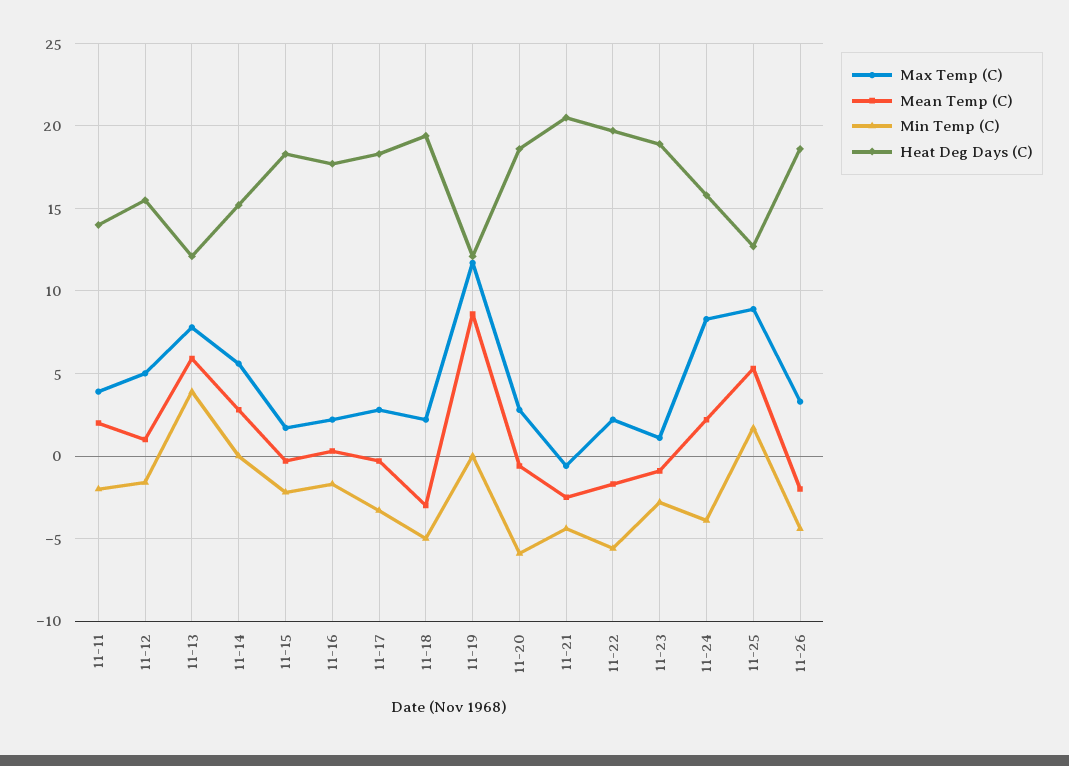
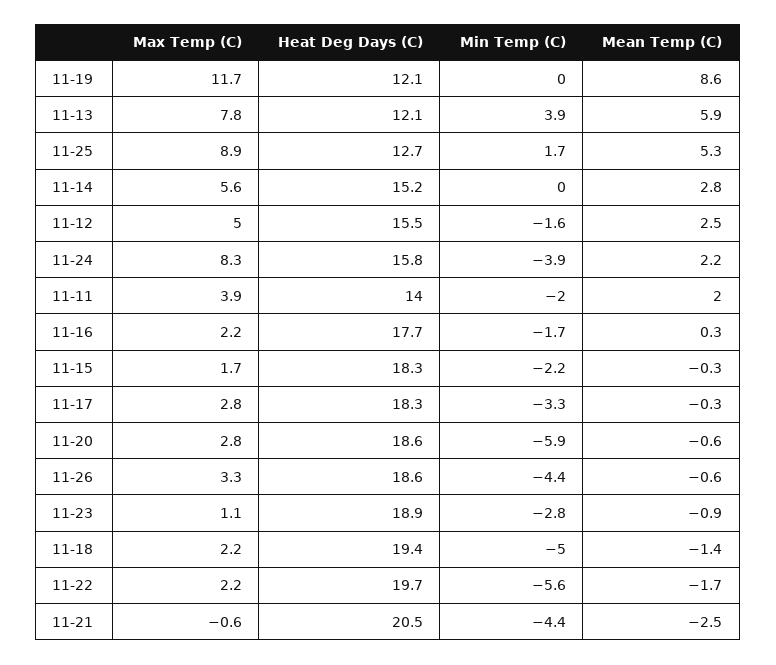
  {
    "Max Temp (C)": {
      "11-11": 3.9,
      "11-12": 5,
      "11-13": 7.8,
      "11-14": 5.6,
      "11-15": 1.7,
      "11-16": 2.2,
      "11-17": 2.8,
      "11-18": 2.2,
      "11-19": 11.7,
      "11-20": 2.8,
      "11-21": -0.6,
      "11-22": 2.2,
      "11-23": 1.1,
      "11-24": 8.3,
      "11-25": 8.9,
      "11-26": 3.3
    },
    "Mean Temp (C)": {
      "11-11": 2,
-     "11-12": 1,
+     "11-12": 2.5,
      "11-13": 5.9,
      "11-14": 2.8,
      "11-15": -0.3,
      "11-16": 0.3,
      "11-17": -0.3,
-     "11-18": -3,
+     "11-18": -1.4,
      "11-19": 8.6,
      "11-20": -0.6,
      "11-21": -2.5,
      "11-22": -1.7,
      "11-23": -0.9,
      "11-24": 2.2,
      "11-25": 5.3,
-     "11-26": -2
+     "11-26": -0.6
    },
    "Min Temp (C)": {
      "11-11": -2,
      "11-12": -1.6,
      "11-13": 3.9,
      "11-14": 0,
      "11-15": -2.2,
      "11-16": -1.7,
      "11-17": -3.3,
      "11-18": -5,
      "11-19": 0,
      "11-20": -5.9,
      "11-21": -4.4,
      "11-22": -5.6,
      "11-23": -2.8,
      "11-24": -3.9,
      "11-25": 1.7,
      "11-26": -4.4
    },
    "Heat Deg Days (C)": {
      "11-11": 14,
      "11-12": 15.5,
      "11-13": 12.1,
      "11-14": 15.2,
      "11-15": 18.3,
      "11-16": 17.7,
      "11-17": 18.3,
      "11-18": 19.4,
      "11-19": 12.1,
      "11-20": 18.6,
      "11-21": 20.5,
      "11-22": 19.7,
      "11-23": 18.9,
      "11-24": 15.8,
      "11-25": 12.7,
      "11-26": 18.6
    }
  }

